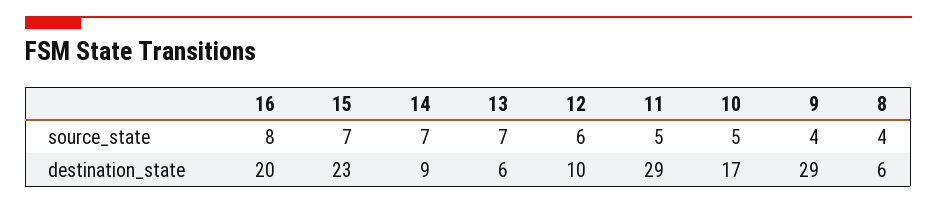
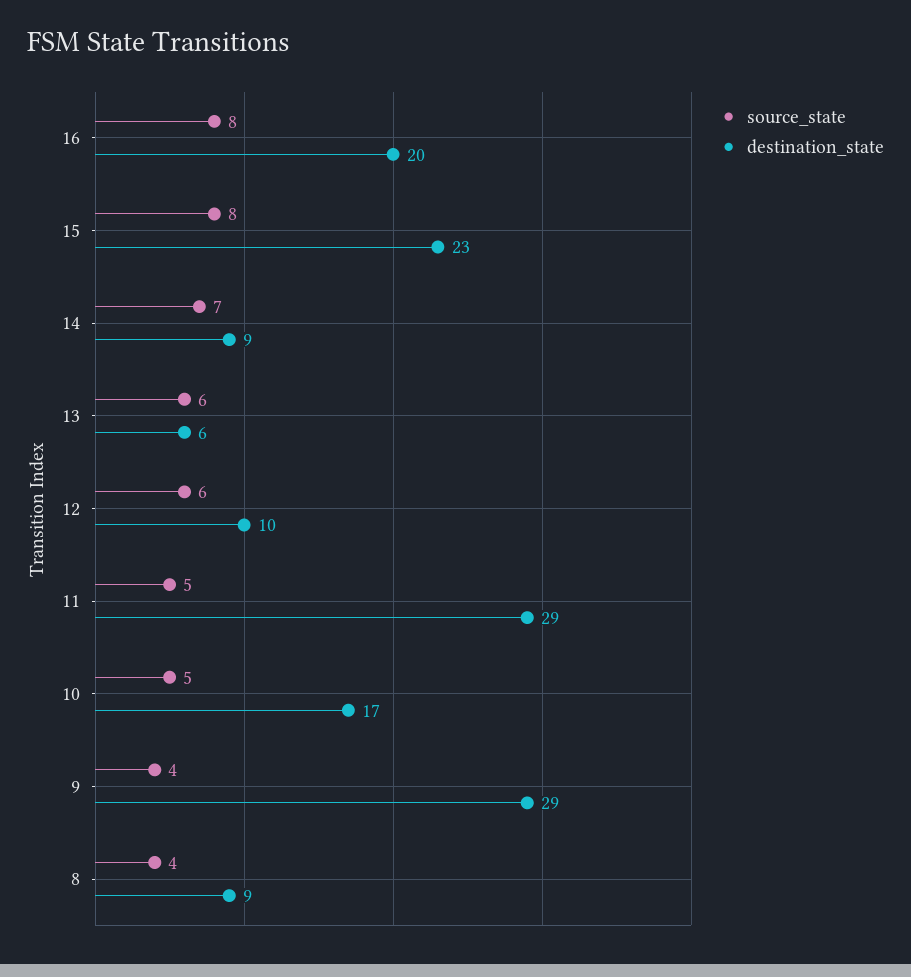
  {
    "source_state": {
      "16": 8,
-     "15": 7,
+     "15": 8,
      "14": 7,
-     "13": 7,
+     "13": 6,
      "12": 6,
      "11": 5,
      "10": 5,
      "9": 4,
      "8": 4
    },
    "destination_state": {
      "16": 20,
      "15": 23,
      "14": 9,
      "13": 6,
      "12": 10,
      "11": 29,
      "10": 17,
      "9": 29,
-     "8": 6
+     "8": 9
    }
  }

